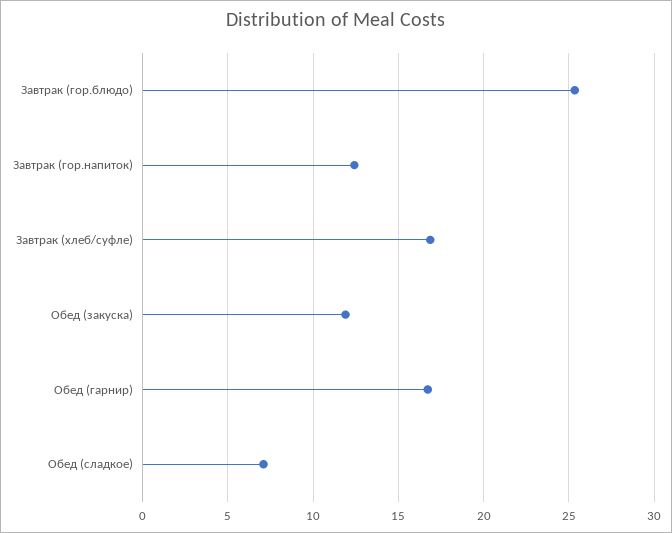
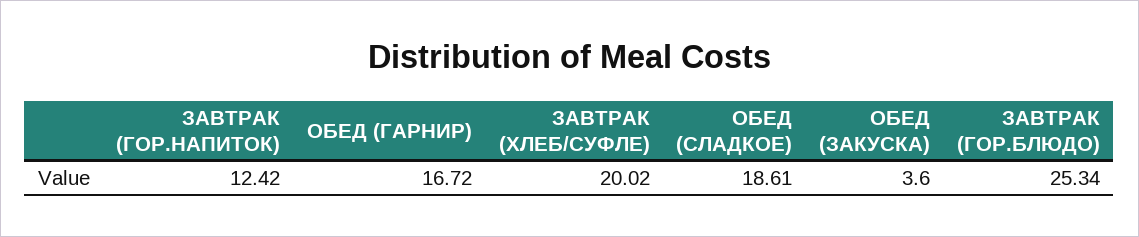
  {
    "Завтрак (гор.блюдо)": 25.34,
    "Завтрак (гор.напиток)": 12.42,
-   "Завтрак (хлеб/суфле)": 17,
+   "Завтрак (хлеб/суфле)": 20.02,
-   "Обед (закуска)": 12,
+   "Обед (закуска)": 3.6,
    "Обед (гарнир)": 16.72,
-   "Обед (сладкое)": 7
+   "Обед (сладкое)": 18.61
  }

